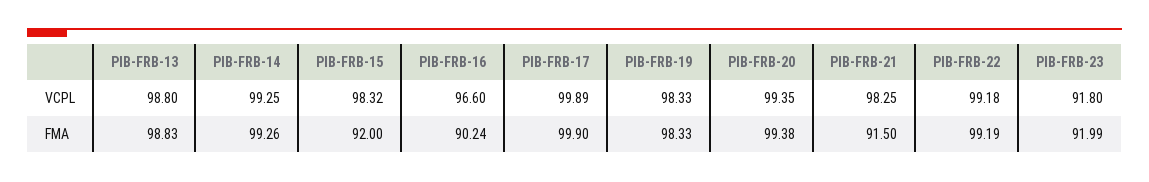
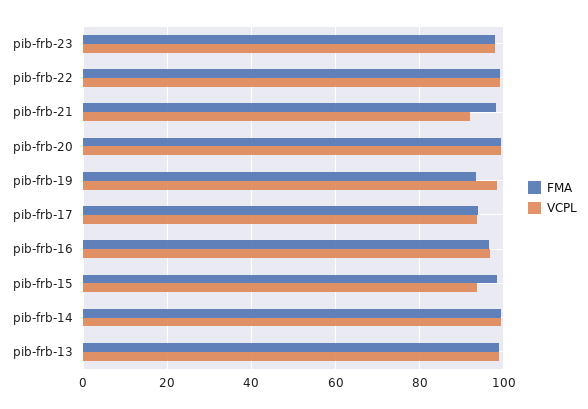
  {
    "VCPL": {
      "PIB-FRB-13": 98.8,
      "PIB-FRB-14": 99.25,
-     "PIB-FRB-15": 98.32,
+     "PIB-FRB-15": 94,
      "PIB-FRB-16": 96.6,
-     "PIB-FRB-17": 99.89,
+     "PIB-FRB-17": 94,
      "PIB-FRB-19": 98.33,
      "PIB-FRB-20": 99.35,
-     "PIB-FRB-21": 98.25,
+     "PIB-FRB-21": 92,
      "PIB-FRB-22": 99.18,
-     "PIB-FRB-23": 91.8
+     "PIB-FRB-23": 98
    },
    "FMA": {
      "PIB-FRB-13": 98.83,
      "PIB-FRB-14": 99.26,
-     "PIB-FRB-15": 92,
+     "PIB-FRB-15": 98,
-     "PIB-FRB-16": 90.24,
+     "PIB-FRB-16": 96,
-     "PIB-FRB-17": 99.9,
+     "PIB-FRB-17": 94,
-     "PIB-FRB-19": 98.33,
+     "PIB-FRB-19": 94,
      "PIB-FRB-20": 99.38,
-     "PIB-FRB-21": 91.5,
+     "PIB-FRB-21": 98,
      "PIB-FRB-22": 99.19,
-     "PIB-FRB-23": 91.99
+     "PIB-FRB-23": 98
    }
  }

